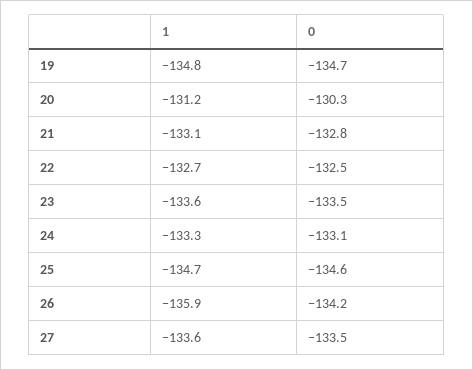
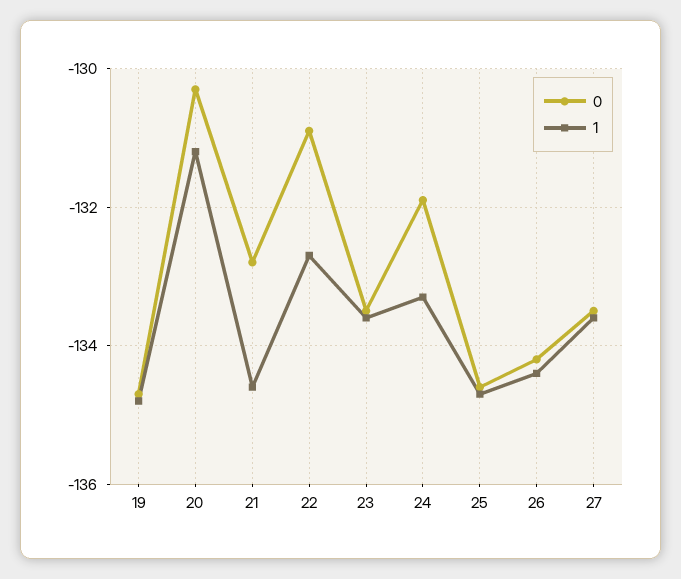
  {
    "1": {
      "19": -134.8,
      "20": -131.2,
-     "21": -133.1,
+     "21": -134.5,
      "22": -132.7,
      "23": -133.6,
      "24": -133.3,
      "25": -134.7,
-     "26": -135.9,
+     "26": -134.5,
      "27": -133.6
    },
    "0": {
      "19": -134.7,
      "20": -130.3,
      "21": -132.8,
-     "22": -132.5,
+     "22": -131,
      "23": -133.5,
-     "24": -133.1,
+     "24": -132,
      "25": -134.6,
      "26": -134.2,
      "27": -133.5
    }
  }

